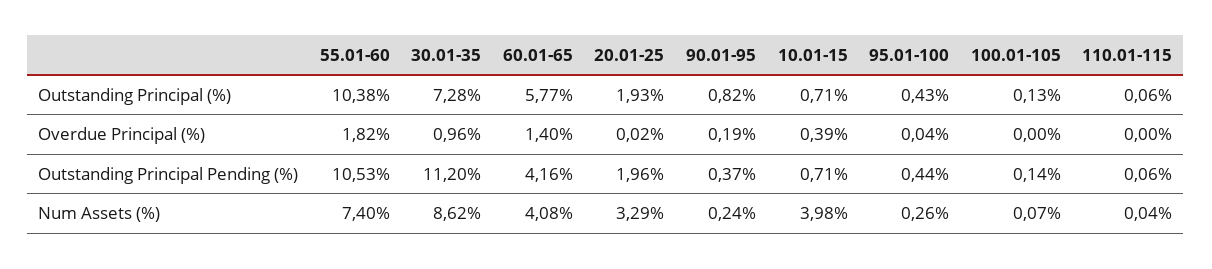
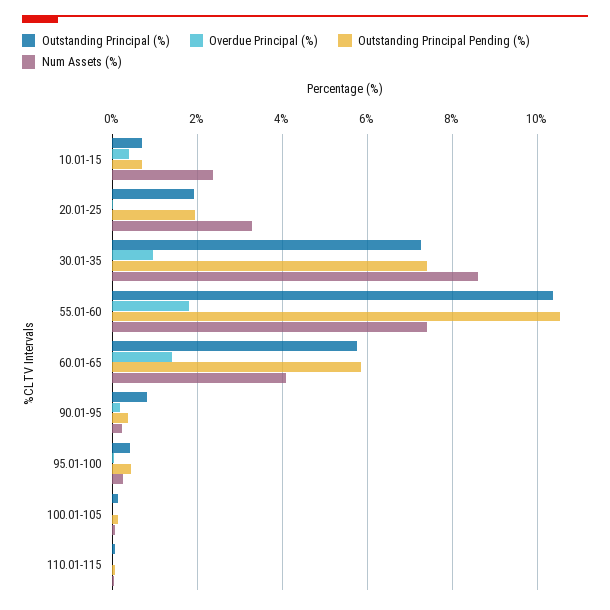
  {
    "Outstanding Principal (%)": {
      "55.01-60": 10.38,
      "30.01-35": 7.28,
      "60.01-65": 5.77,
      "20.01-25": 1.93,
      "90.01-95": 0.82,
      "10.01-15": 0.71,
      "95.01-100": 0.43,
      "100.01-105": 0.13,
      "110.01-115": 0.06
    },
    "Overdue Principal (%)": {
      "55.01-60": 1.82,
      "30.01-35": 0.96,
      "60.01-65": 1.4,
      "20.01-25": 0.02,
      "90.01-95": 0.19,
      "10.01-15": 0.39,
      "95.01-100": 0.04,
      "100.01-105": 0,
      "110.01-115": 0
    },
    "Outstanding Principal Pending (%)": {
      "55.01-60": 10.53,
-     "30.01-35": 11.2,
+     "30.01-35": 7.4,
-     "60.01-65": 4.16,
+     "60.01-65": 5.8,
      "20.01-25": 1.96,
      "90.01-95": 0.37,
      "10.01-15": 0.71,
      "95.01-100": 0.44,
      "100.01-105": 0.14,
      "110.01-115": 0.06
    },
    "Num Assets (%)": {
      "55.01-60": 7.4,
      "30.01-35": 8.62,
      "60.01-65": 4.08,
      "20.01-25": 3.29,
      "90.01-95": 0.24,
-     "10.01-15": 3.98,
+     "10.01-15": 2.4,
      "95.01-100": 0.26,
      "100.01-105": 0.07,
      "110.01-115": 0.04
    }
  }

